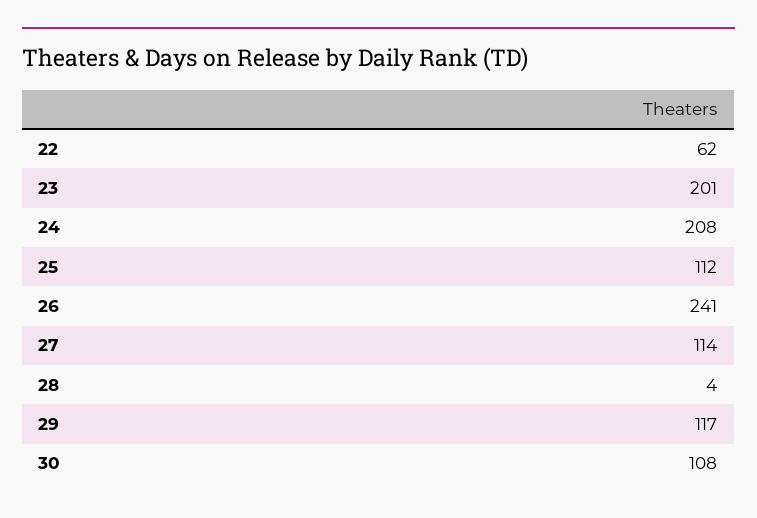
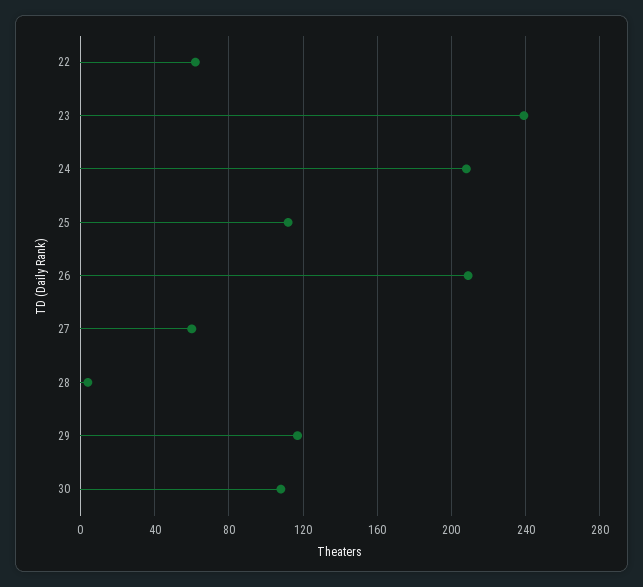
  {
    "22": 62,
-   "23": 201,
+   "23": 240,
    "24": 208,
    "25": 112,
-   "26": 241,
+   "26": 210,
-   "27": 114,
+   "27": 60,
    "28": 4,
    "29": 117,
    "30": 108
  }

